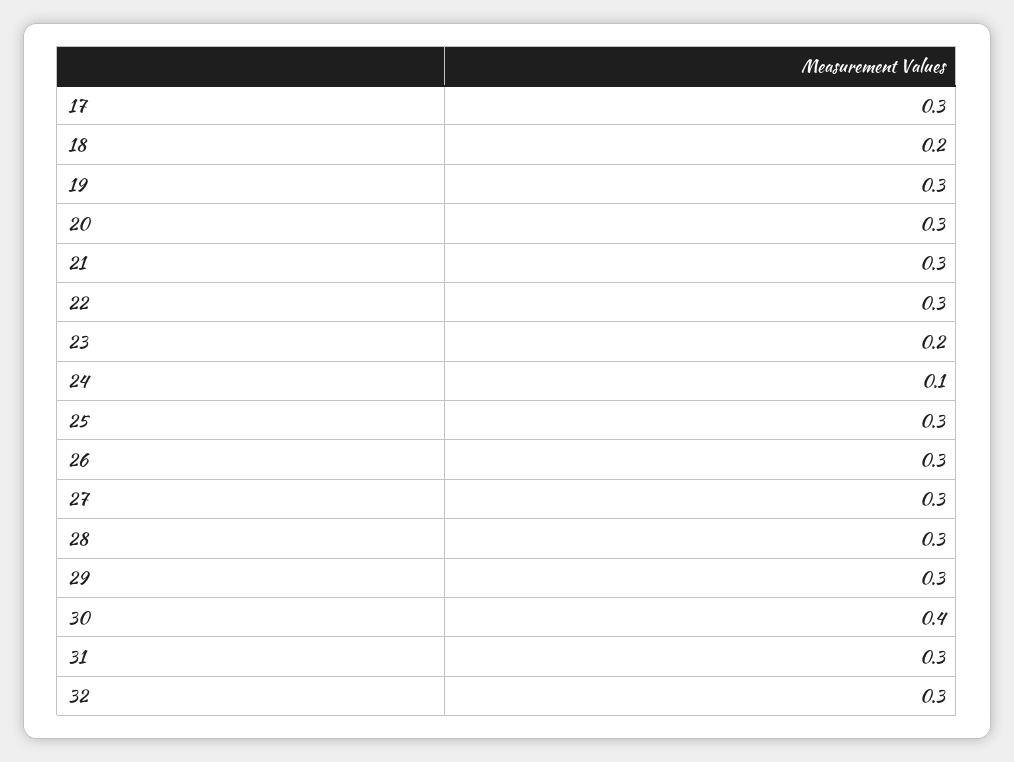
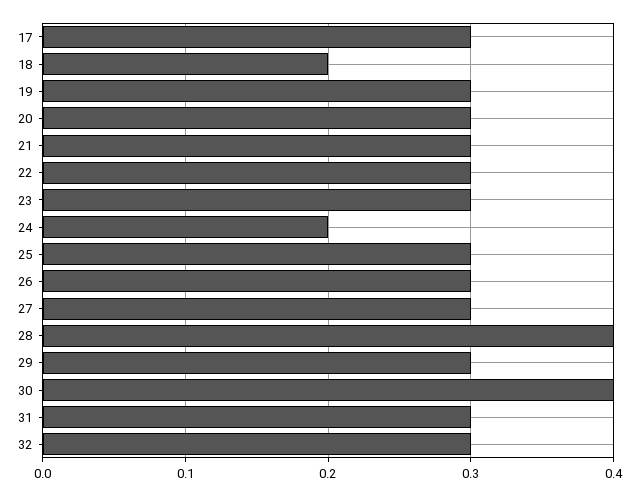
  {
    "17": 0.3,
    "18": 0.2,
    "19": 0.3,
    "20": 0.3,
    "21": 0.3,
    "22": 0.3,
-   "23": 0.2,
+   "23": 0.3,
-   "24": 0.1,
+   "24": 0.2,
    "25": 0.3,
    "26": 0.3,
    "27": 0.3,
-   "28": 0.3,
+   "28": 0.4,
    "29": 0.3,
    "30": 0.4,
    "31": 0.3,
    "32": 0.3
  }

